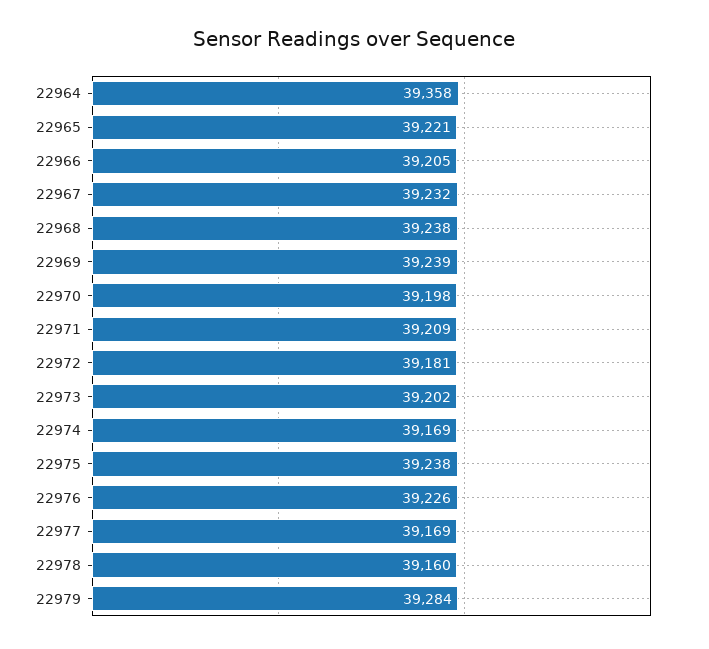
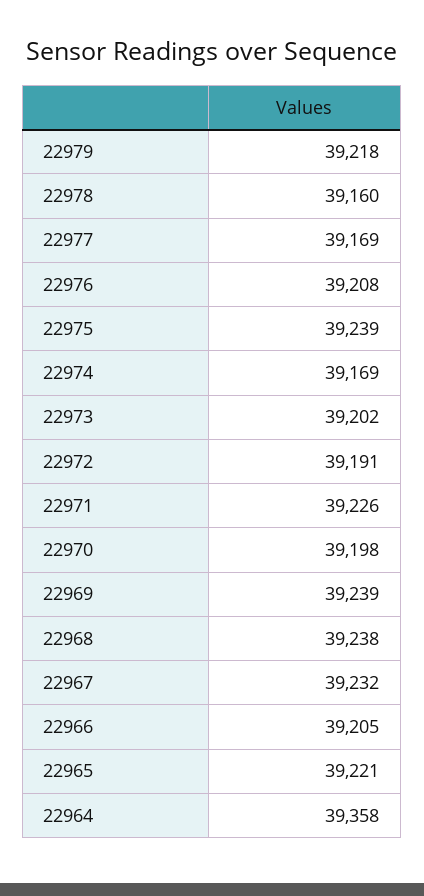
  {
    "22964": 39358,
    "22965": 39221,
    "22966": 39205,
    "22967": 39232,
    "22968": 39238,
    "22969": 39239,
    "22970": 39198,
-   "22971": 39209,
+   "22971": 39226,
-   "22972": 39181,
+   "22972": 39191,
    "22973": 39202,
    "22974": 39169,
-   "22975": 39238,
+   "22975": 39239,
-   "22976": 39226,
+   "22976": 39208,
    "22977": 39169,
    "22978": 39160,
-   "22979": 39284
+   "22979": 39218
  }

